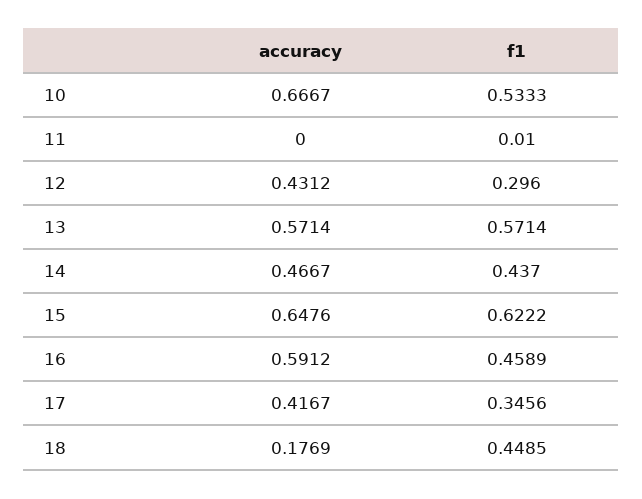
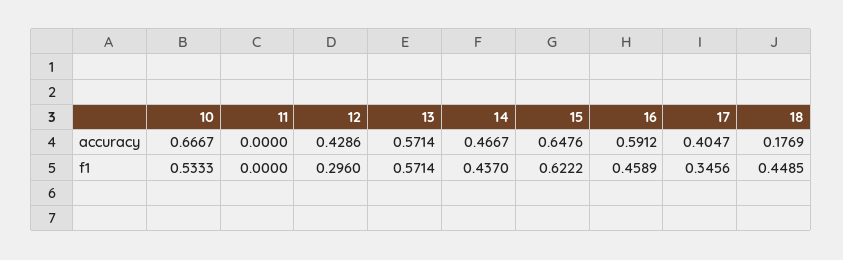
  {
    "accuracy": {
      "10": 0.6667,
      "11": 0,
-     "12": 0.4312,
+     "12": 0.4286,
      "13": 0.5714,
      "14": 0.4667,
      "15": 0.6476,
      "16": 0.5912,
-     "17": 0.4167,
+     "17": 0.4047,
      "18": 0.1769
    },
    "f1": {
      "10": 0.5333,
-     "11": 0.01,
+     "11": 0,
      "12": 0.296,
      "13": 0.5714,
      "14": 0.437,
      "15": 0.6222,
      "16": 0.4589,
      "17": 0.3456,
      "18": 0.4485
    }
  }

